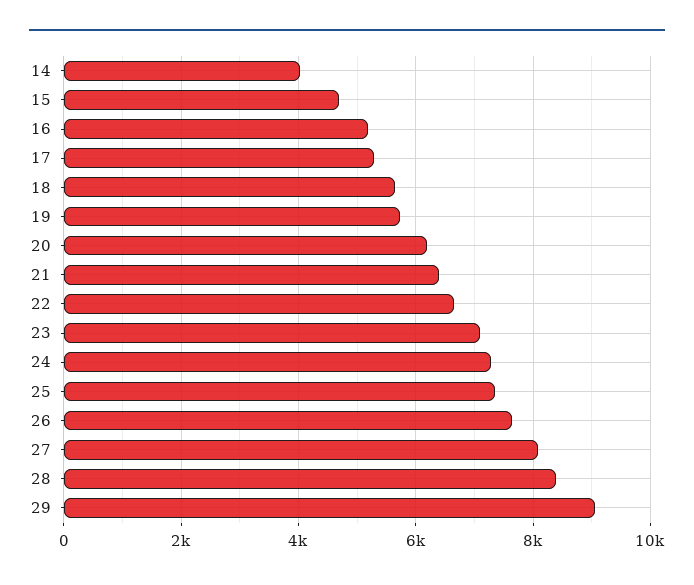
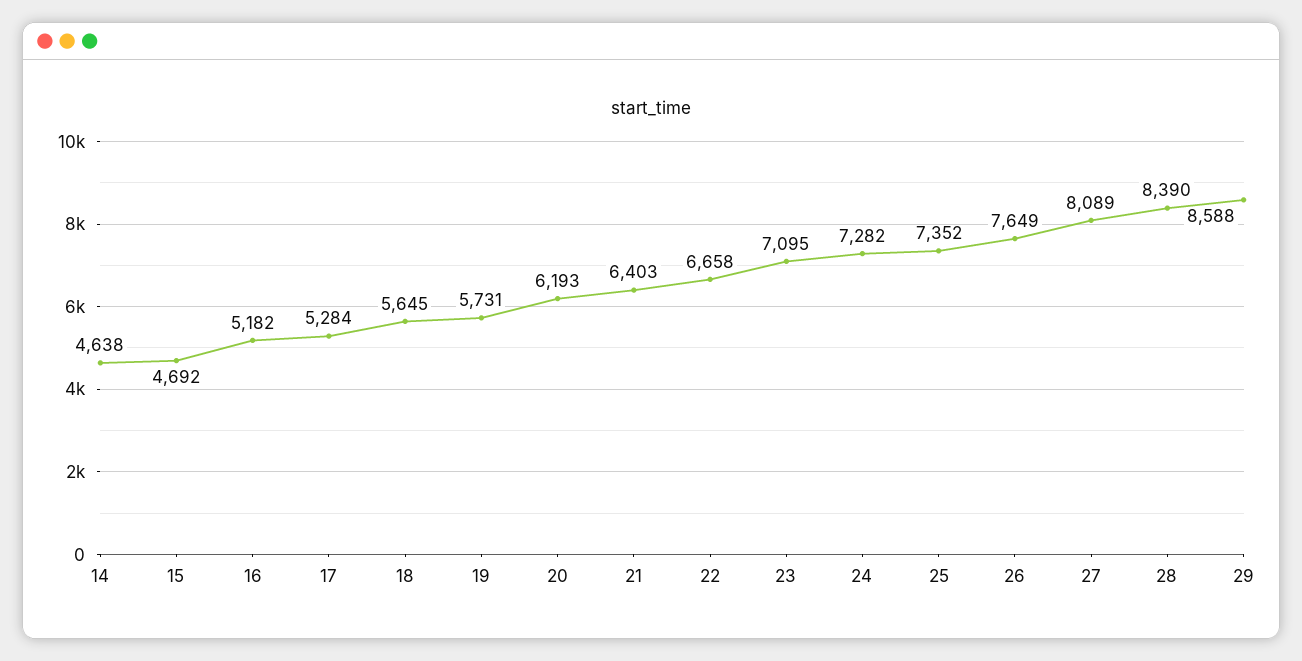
  {
-   "14": 4000,
+   "14": 4638,
    "15": 4692,
    "16": 5182,
    "17": 5284,
    "18": 5645,
    "19": 5731,
    "20": 6193,
    "21": 6403,
    "22": 6658,
    "23": 7095,
    "24": 7282,
    "25": 7352,
    "26": 7649,
    "27": 8089,
    "28": 8390,
-   "29": 9000
+   "29": 8588
  }

